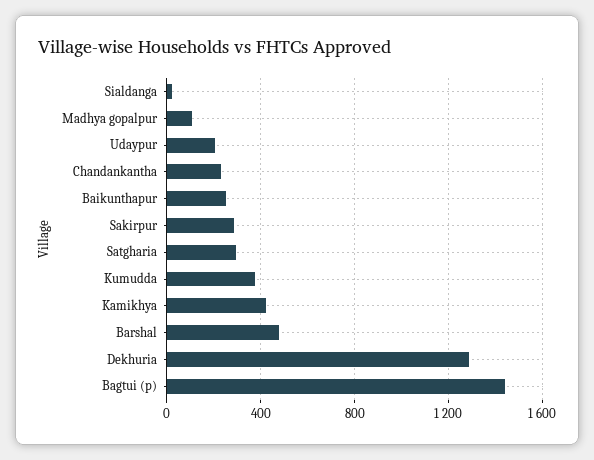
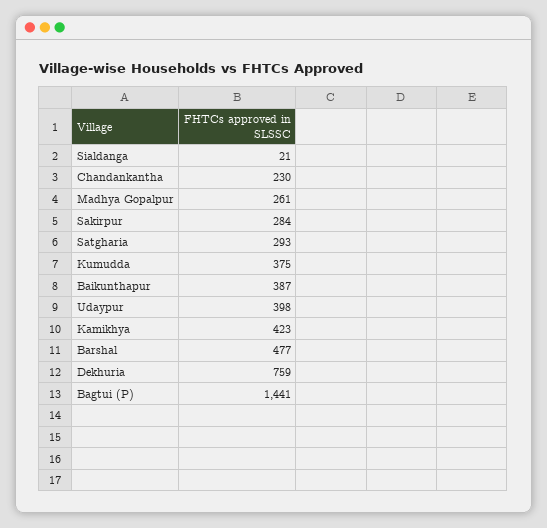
  {
    "Sialdanga": 21,
-   "Madhya gopalpur": 100,
+   "Madhya gopalpur": 261,
-   "Udaypur": 200,
+   "Udaypur": 398,
    "Chandankantha": 230,
-   "Baikunthapur": 250,
+   "Baikunthapur": 387,
    "Sakirpur": 284,
    "Satgharia": 293,
    "Kumudda": 375,
    "Kamikhya": 423,
    "Barshal": 477,
-   "Dekhuria": 1300,
+   "Dekhuria": 759,
    "Bagtui (p)": 1441
  }

